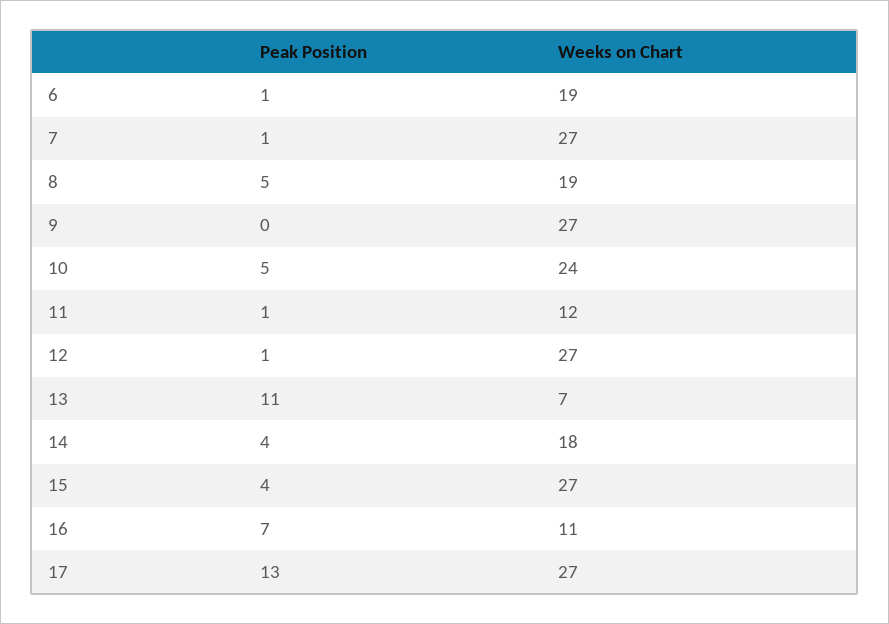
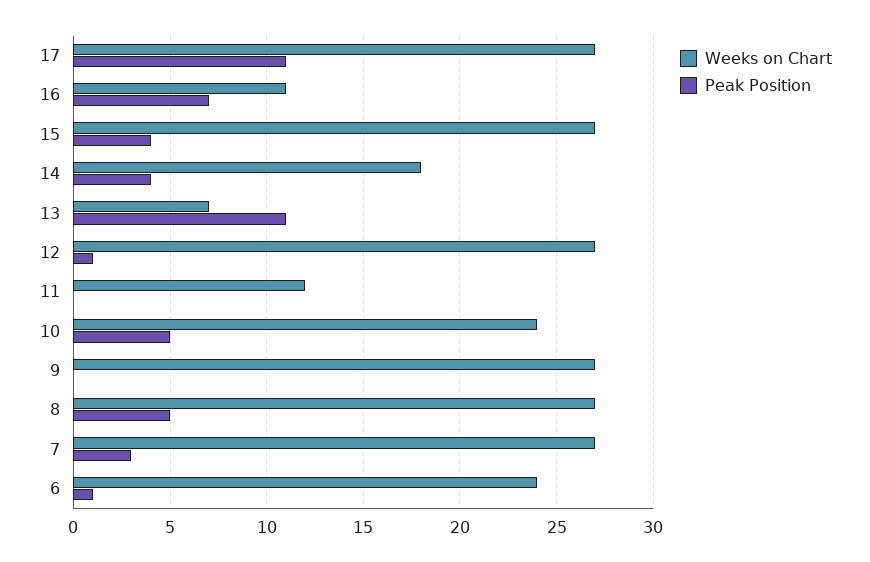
  {
    "Peak Position": {
      "6": 1,
-     "7": 1,
+     "7": 3,
      "8": 5,
      "9": 0,
      "10": 5,
-     "11": 1,
+     "11": 0,
      "12": 1,
      "13": 11,
      "14": 4,
      "15": 4,
      "16": 7,
-     "17": 13
+     "17": 11
    },
    "Weeks on Chart": {
-     "6": 19,
+     "6": 24,
      "7": 27,
-     "8": 19,
+     "8": 27,
      "9": 27,
      "10": 24,
      "11": 12,
      "12": 27,
      "13": 7,
      "14": 18,
      "15": 27,
      "16": 11,
      "17": 27
    }
  }

